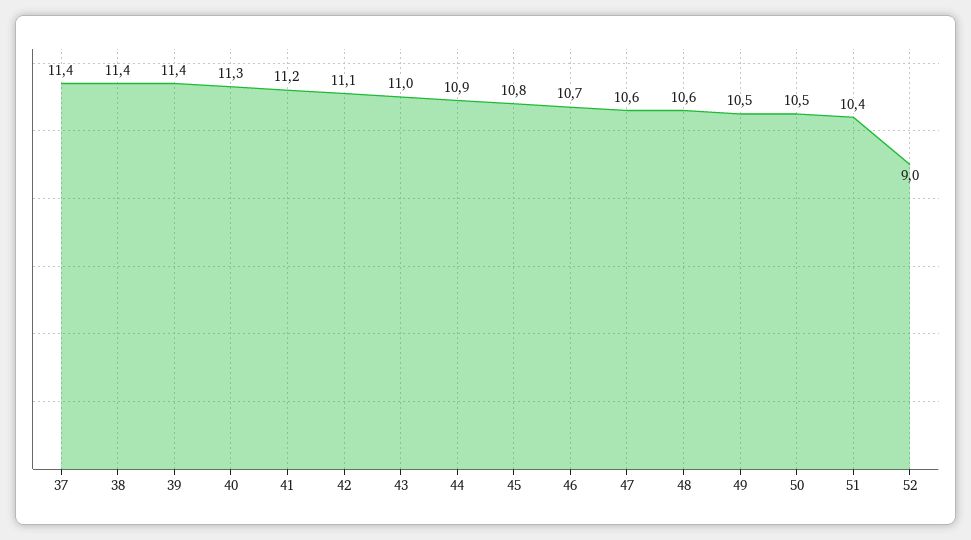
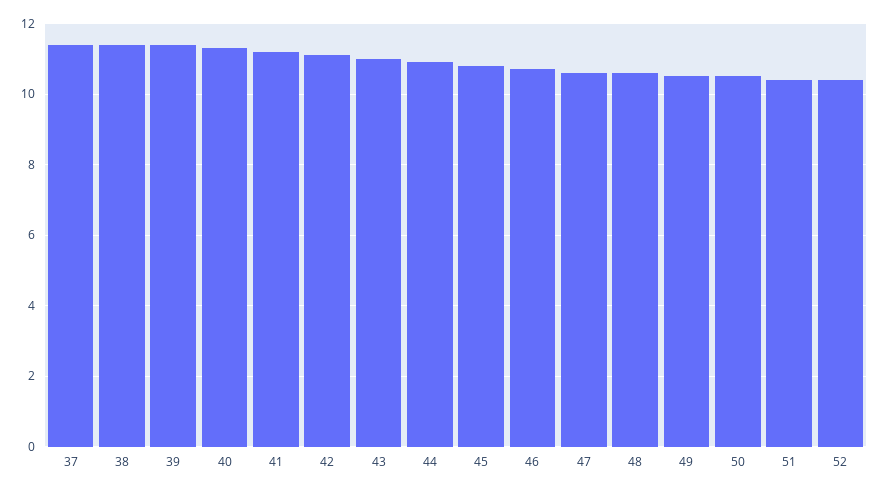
  {
    "37": 11.4,
    "38": 11.4,
    "39": 11.4,
    "40": 11.3,
    "41": 11.2,
    "42": 11.1,
    "43": 11,
    "44": 10.9,
    "45": 10.8,
    "46": 10.7,
    "47": 10.6,
    "48": 10.6,
    "49": 10.5,
    "50": 10.5,
    "51": 10.4,
-   "52": 9
+   "52": 10.5
  }

